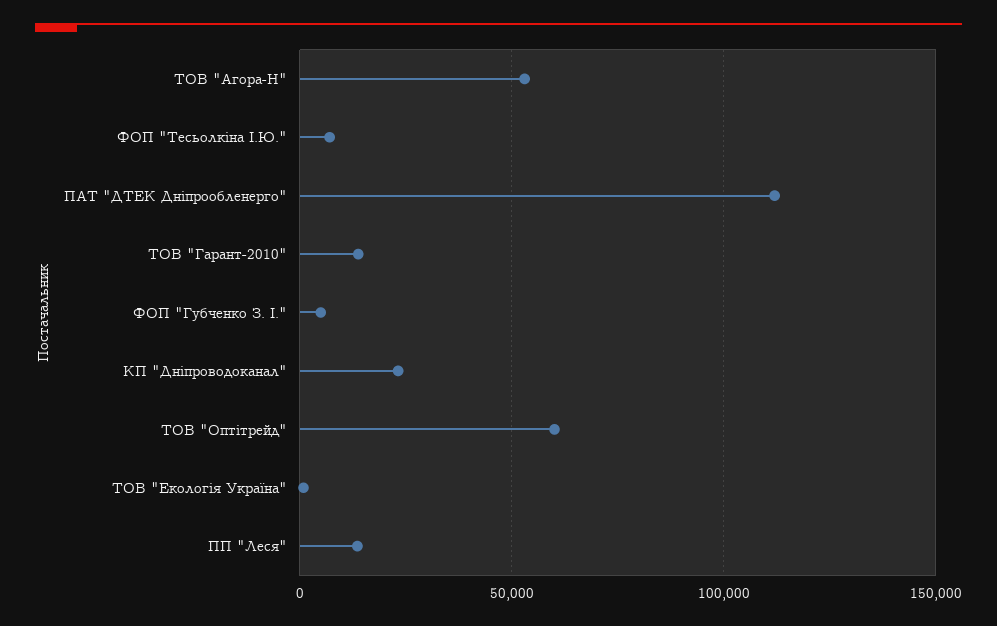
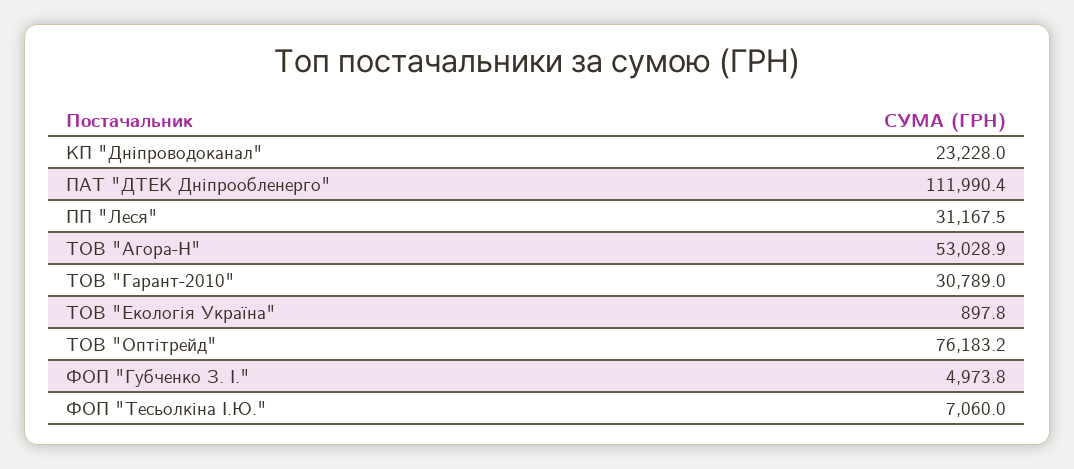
  {
    "ТОВ \"Агора-Н\"": 53028.9,
    "ФОП \"Тесьолкіна І.Ю.\"": 7060,
    "ПАТ \"ДТЕК Дніпрообленерго\"": 111990.4,
-   "ТОВ \"Гарант-2010\"": 15000,
+   "ТОВ \"Гарант-2010\"": 30789,
    "ФОП \"Губченко З. І.\"": 4973.8,
    "КП \"Дніпроводоканал\"": 23228,
-   "ТОВ \"Оптітрейд\"": 60000,
+   "ТОВ \"Оптітрейд\"": 76183.2,
    "ТОВ \"Екологія Україна\"": 897.8,
-   "ПП \"Леся\"": 15000
+   "ПП \"Леся\"": 31167.5
  }

